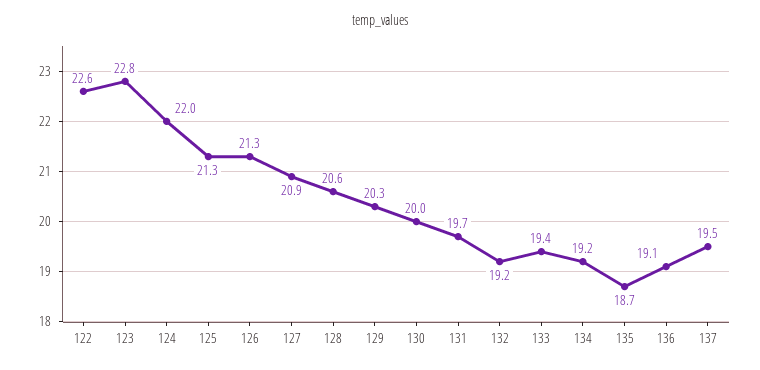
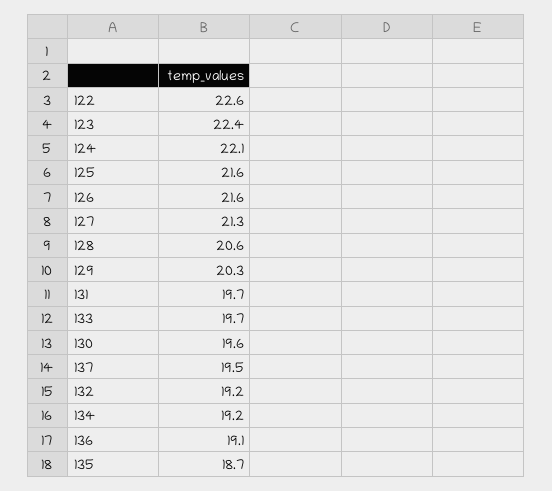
  {
    "122": 22.6,
-   "123": 22.8,
+   "123": 22.4,
-   "124": 22,
+   "124": 22.1,
-   "125": 21.3,
+   "125": 21.6,
-   "126": 21.3,
+   "126": 21.6,
-   "127": 20.9,
+   "127": 21.3,
    "128": 20.6,
    "129": 20.3,
-   "130": 20,
+   "130": 19.6,
    "131": 19.7,
    "132": 19.2,
-   "133": 19.4,
+   "133": 19.7,
    "134": 19.2,
    "135": 18.7,
    "136": 19.1,
    "137": 19.5
  }

